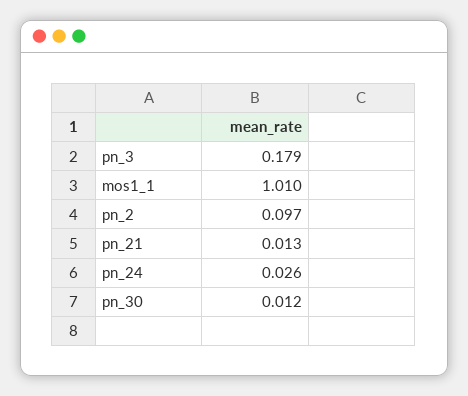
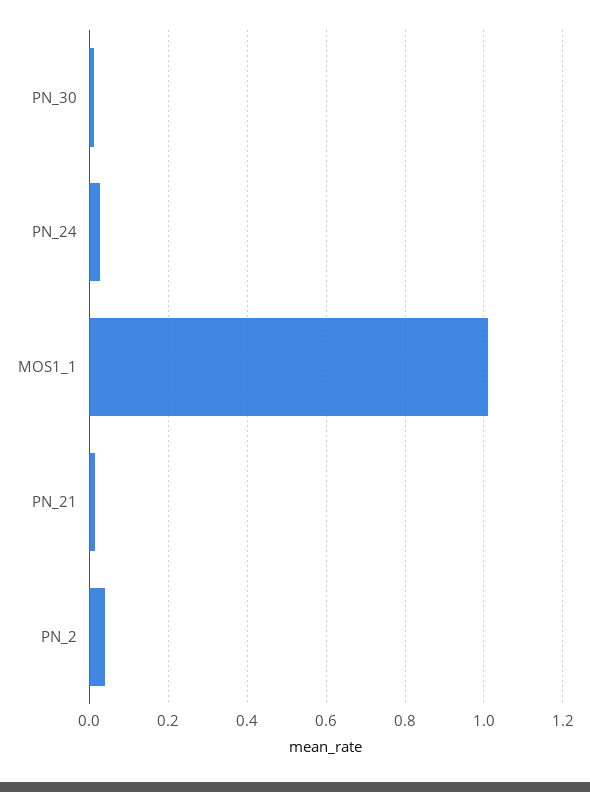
  {
-   "pn_3": 0.179,
    "mos1_1": 1.01,
-   "pn_2": 0.097,
+   "pn_2": 0.04,
    "pn_21": 0.013,
    "pn_24": 0.026,
    "pn_30": 0.012
  }

